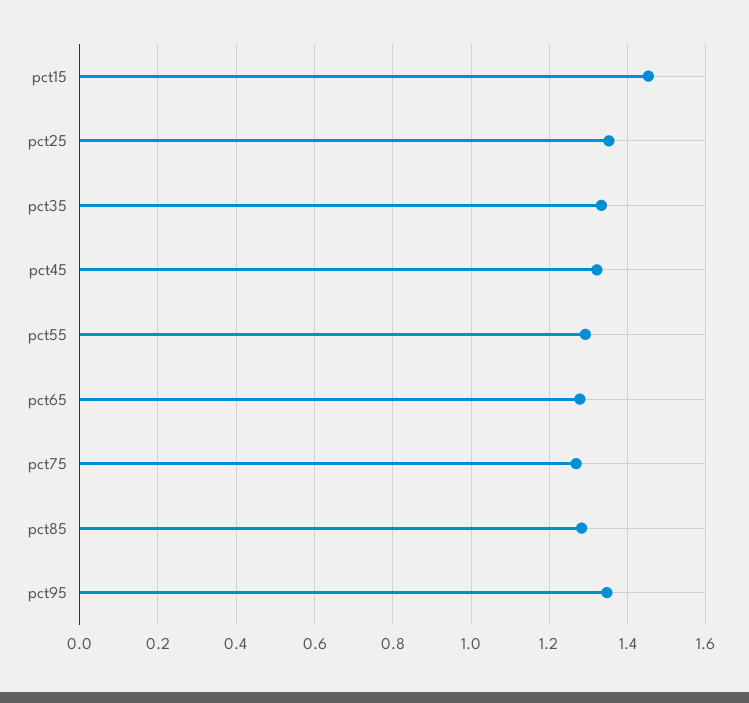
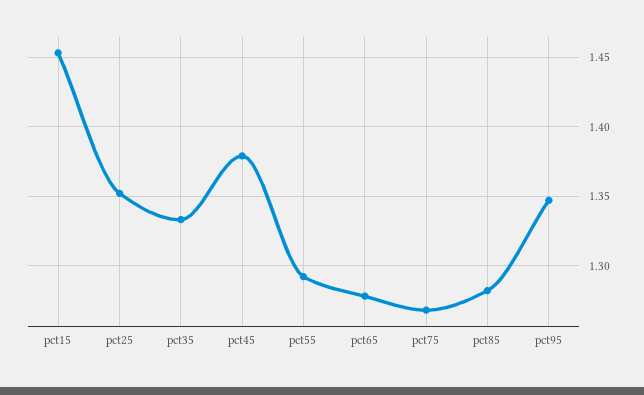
  {
    "pct15": 1.455,
    "pct25": 1.35,
    "pct35": 1.335,
-   "pct45": 1.32,
+   "pct45": 1.38,
    "pct55": 1.29,
    "pct65": 1.28,
    "pct75": 1.27,
    "pct85": 1.28,
    "pct95": 1.345
  }

